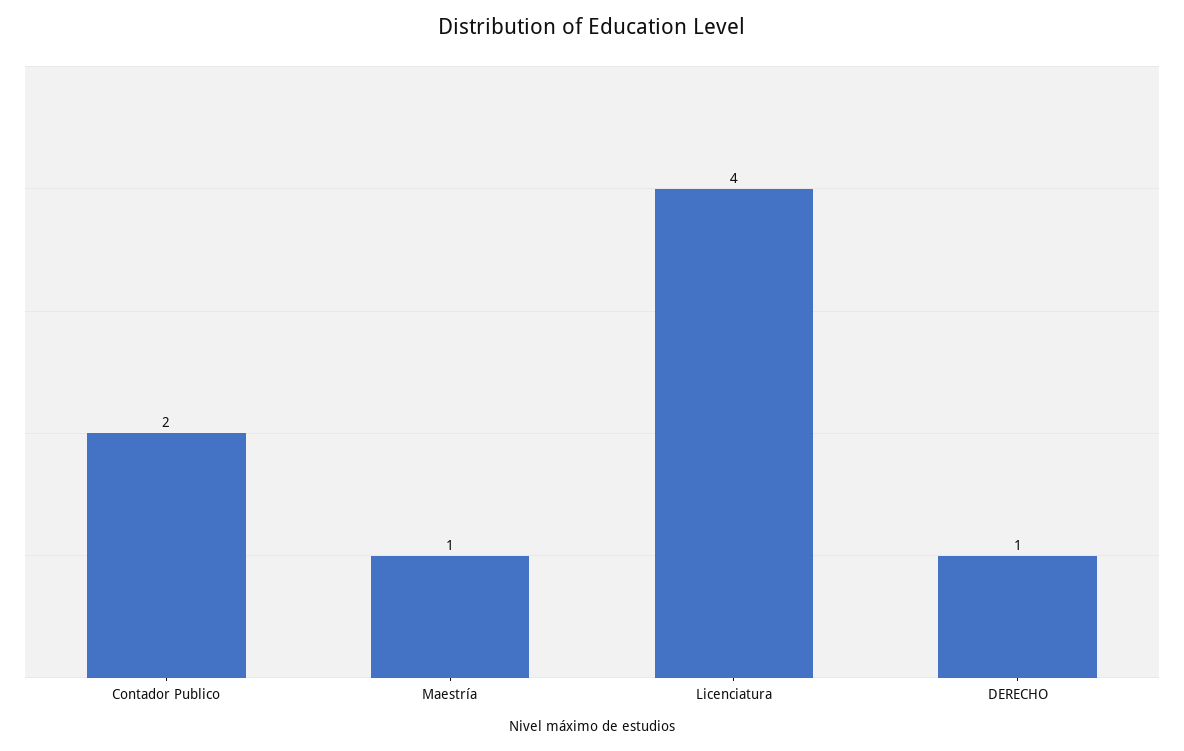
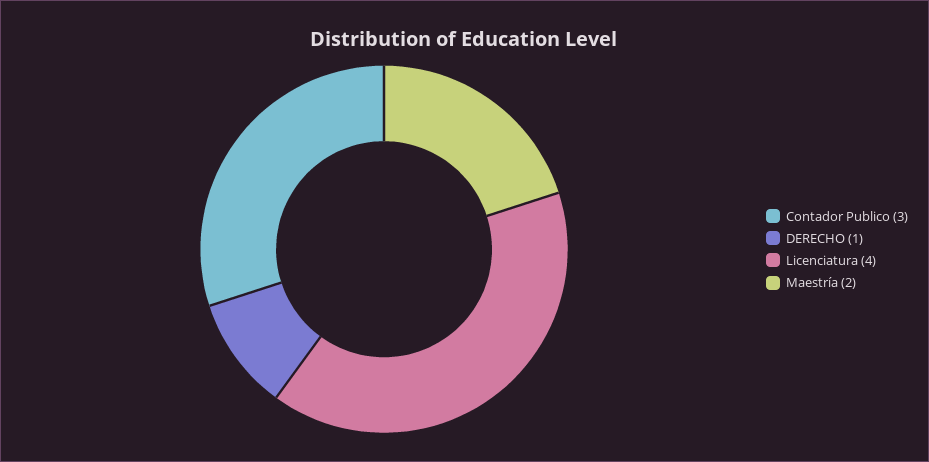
  {
-   "Contador Publico": 2,
+   "Contador Publico": 3,
-   "Maestría": 1,
+   "Maestría": 2,
    "Licenciatura": 4,
    "DERECHO": 1
  }

